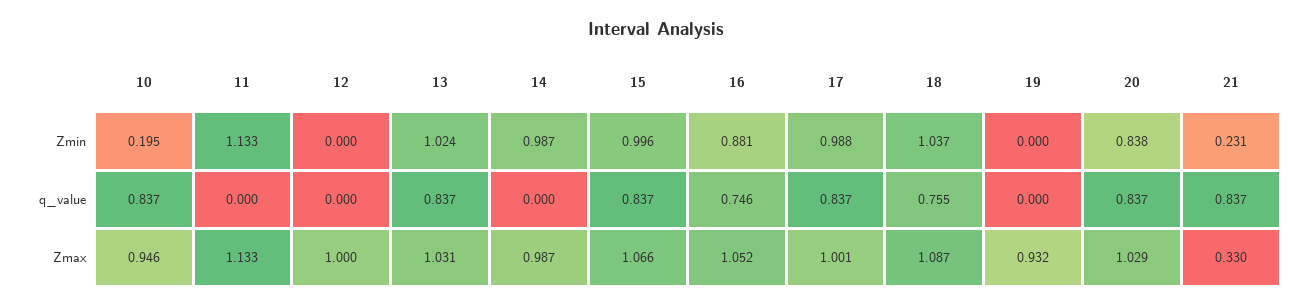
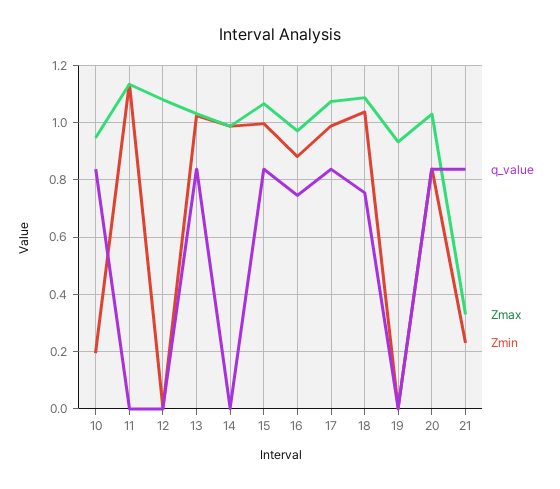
  {
    "Zmin": {
      "10": 0.195,
      "11": 1.133,
      "12": 0,
      "13": 1.024,
      "14": 0.987,
      "15": 0.996,
      "16": 0.881,
      "17": 0.988,
      "18": 1.037,
      "19": 0,
      "20": 0.838,
      "21": 0.231
    },
    "q_value": {
      "10": 0.837,
      "11": 0,
      "12": 0,
      "13": 0.837,
      "14": 0,
      "15": 0.837,
      "16": 0.746,
      "17": 0.837,
      "18": 0.755,
      "19": 0,
      "20": 0.837,
      "21": 0.837
    },
    "Zmax": {
      "10": 0.946,
      "11": 1.133,
-     "12": 1,
+     "12": 1.075,
      "13": 1.031,
      "14": 0.987,
      "15": 1.066,
-     "16": 1.052,
+     "16": 0.975,
-     "17": 1.001,
+     "17": 1.075,
      "18": 1.087,
      "19": 0.932,
      "20": 1.029,
      "21": 0.33
    }
  }

